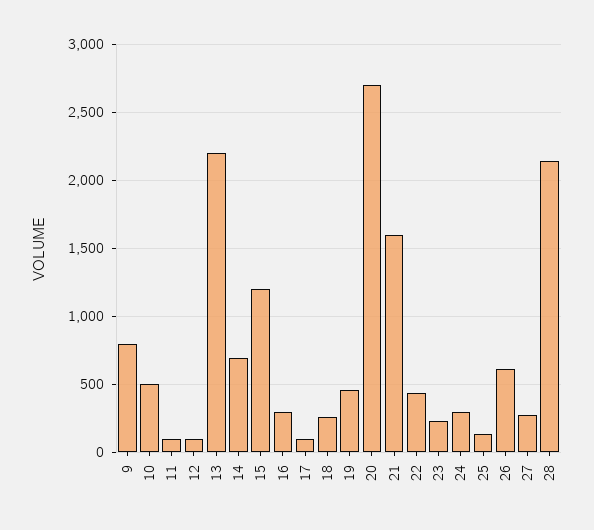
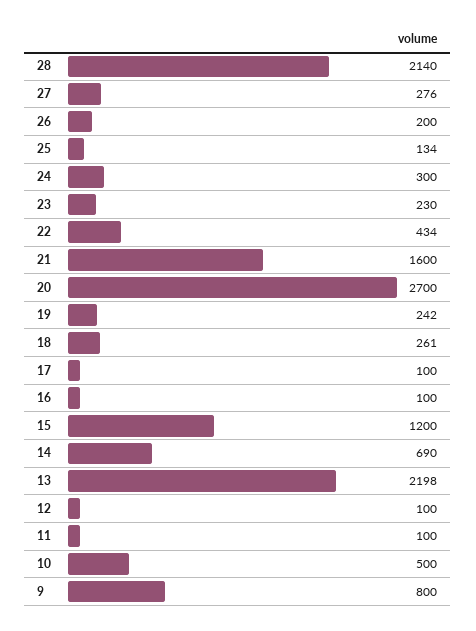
  {
    "9": 800,
    "10": 500,
    "11": 100,
    "12": 100,
    "13": 2198,
    "14": 690,
    "15": 1200,
-   "16": 300,
+   "16": 100,
    "17": 100,
    "18": 261,
-   "19": 450,
+   "19": 242,
    "20": 2700,
    "21": 1600,
    "22": 434,
    "23": 230,
    "24": 300,
    "25": 134,
-   "26": 600,
+   "26": 200,
    "27": 276,
    "28": 2140
  }

